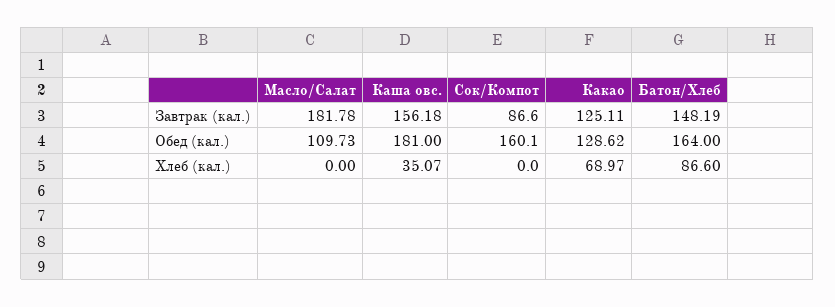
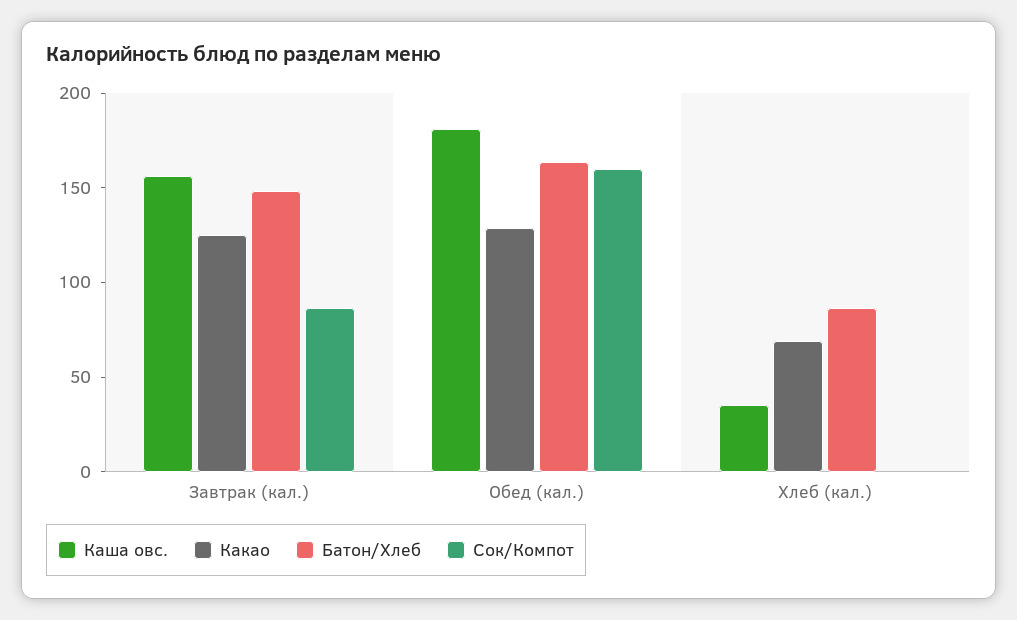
  {
-   "Масло/Салат": {
-     "Завтрак (кал.)": 181.78,
-     "Обед (кал.)": 109.73,
-     "Хлеб (кал.)": 0
-   },
    "Каша овс.": {
      "Завтрак (кал.)": 156.18,
      "Обед (кал.)": 181,
      "Хлеб (кал.)": 35.07
    },
    "Сок/Компот": {
      "Завтрак (кал.)": 86.6,
      "Обед (кал.)": 160.1,
      "Хлеб (кал.)": 0
    },
    "Какао": {
      "Завтрак (кал.)": 125.11,
      "Обед (кал.)": 128.62,
      "Хлеб (кал.)": 68.97
    },
    "Батон/Хлеб": {
      "Завтрак (кал.)": 148.19,
      "Обед (кал.)": 164,
      "Хлеб (кал.)": 86.6
    }
  }

